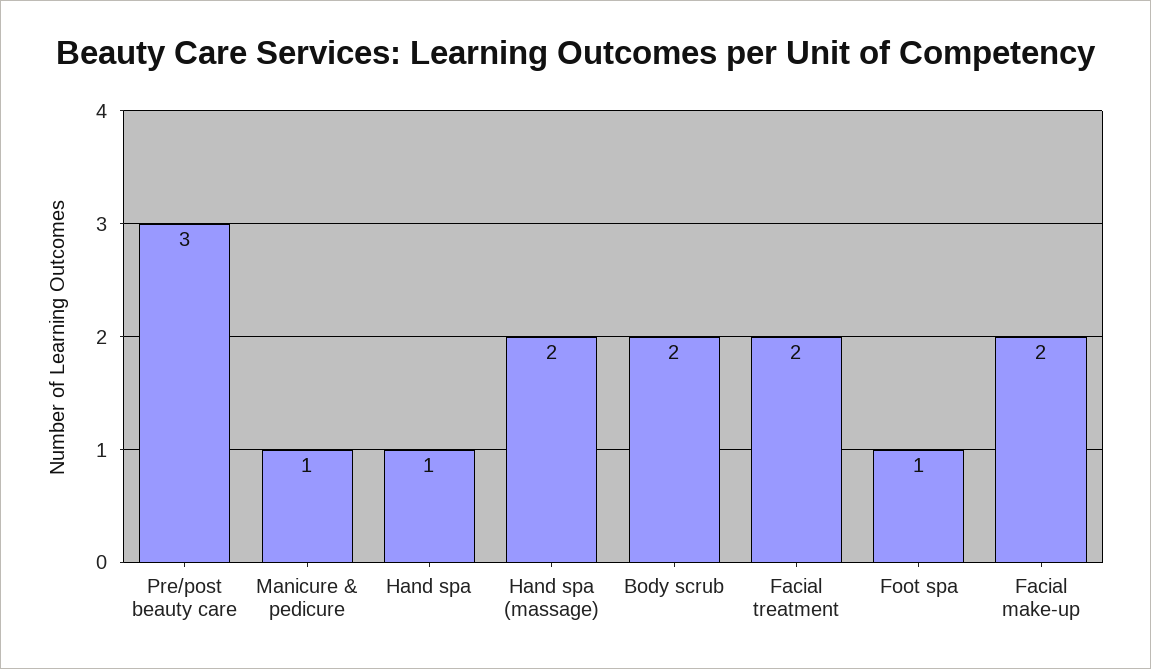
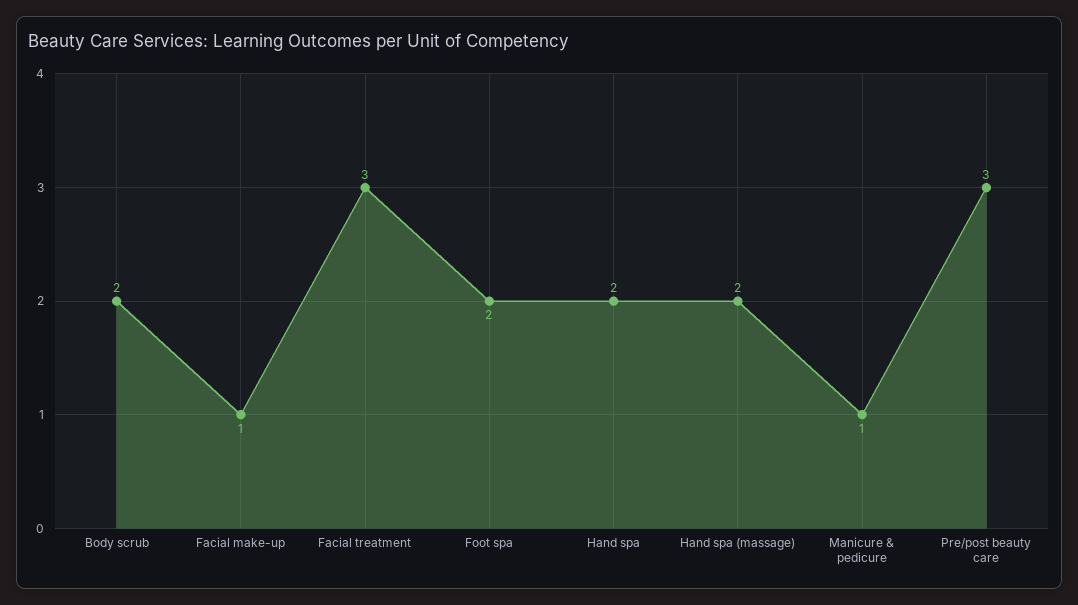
  {
    "Pre/post beauty care": 3,
    "Manicure & pedicure": 1,
-   "Hand spa": 1,
+   "Hand spa": 2,
    "Hand spa (massage)": 2,
    "Body scrub": 2,
-   "Facial treatment": 2,
+   "Facial treatment": 3,
-   "Foot spa": 1,
+   "Foot spa": 2,
-   "Facial make-up": 2
+   "Facial make-up": 1
  }

